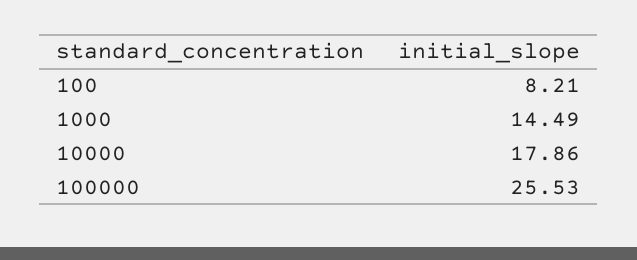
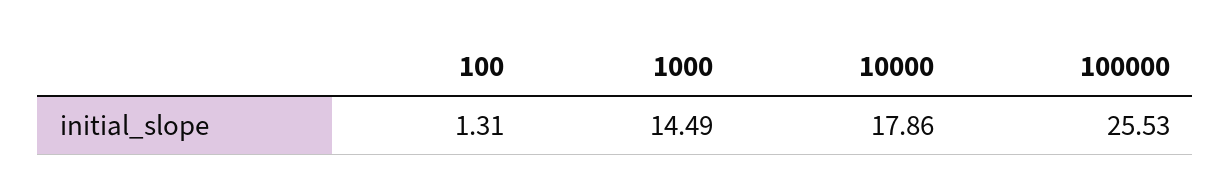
  {
-   "100": 8.21,
+   "100": 1.31,
    "1000": 14.49,
    "10000": 17.86,
    "100000": 25.53
  }

